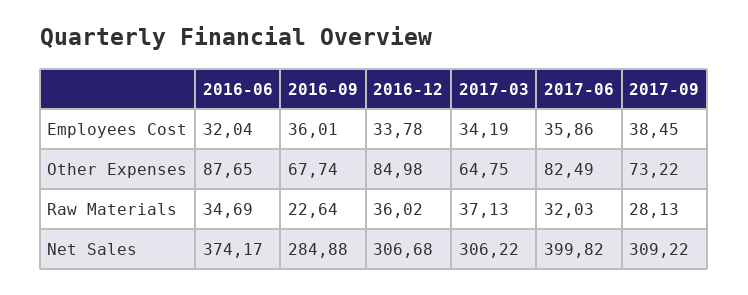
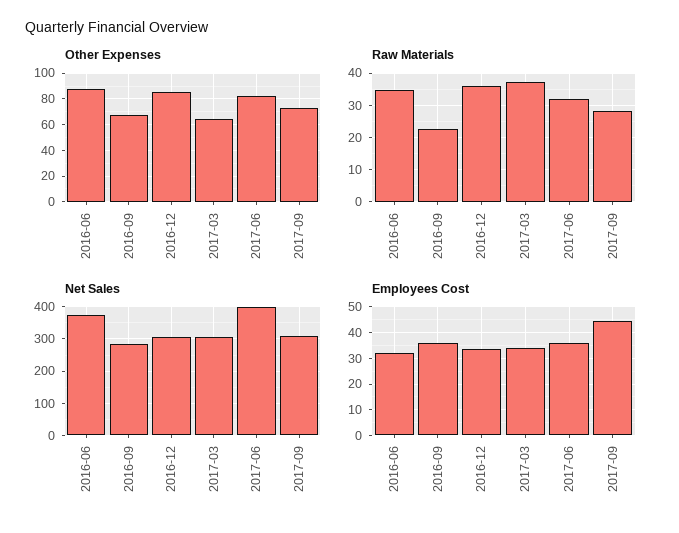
  {
    "Employees Cost": {
      "2016-06": 32.04,
      "2016-09": 36.01,
      "2016-12": 33.78,
      "2017-03": 34.19,
      "2017-06": 35.86,
-     "2017-09": 38.45
+     "2017-09": 45
    },
    "Other Expenses": {
      "2016-06": 87.65,
      "2016-09": 67.74,
      "2016-12": 84.98,
      "2017-03": 64.75,
      "2017-06": 82.49,
      "2017-09": 73.22
    },
    "Raw Materials": {
      "2016-06": 34.69,
      "2016-09": 22.64,
      "2016-12": 36.02,
      "2017-03": 37.13,
      "2017-06": 32.03,
      "2017-09": 28.13
    },
    "Net Sales": {
      "2016-06": 374.17,
      "2016-09": 284.88,
      "2016-12": 306.68,
      "2017-03": 306.22,
      "2017-06": 399.82,
      "2017-09": 309.22
    }
  }

